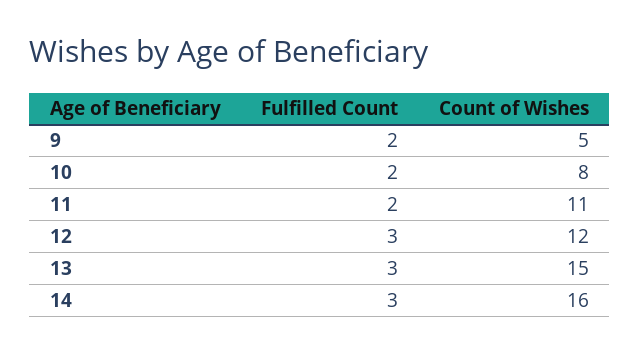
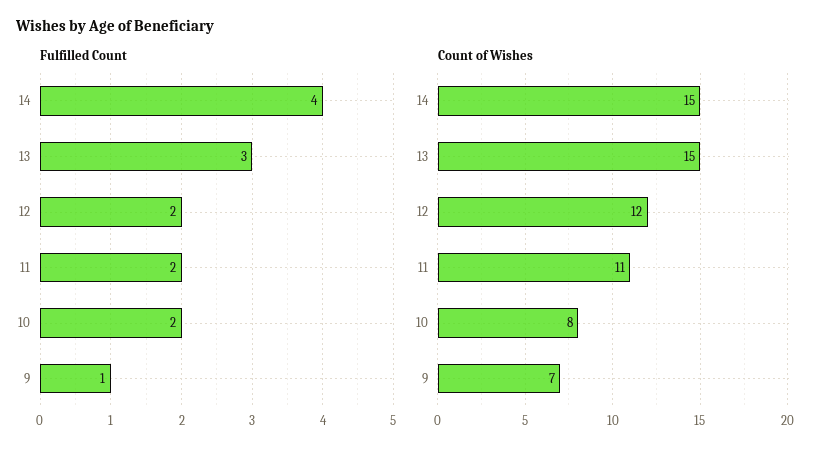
  {
    "Fulfilled Count": {
-     "9": 2,
+     "9": 1,
      "10": 2,
      "11": 2,
-     "12": 3,
+     "12": 2,
      "13": 3,
-     "14": 3
+     "14": 4
    },
    "Count of Wishes": {
-     "9": 5,
+     "9": 7,
      "10": 8,
      "11": 11,
      "12": 12,
      "13": 15,
-     "14": 16
+     "14": 15
    }
  }

